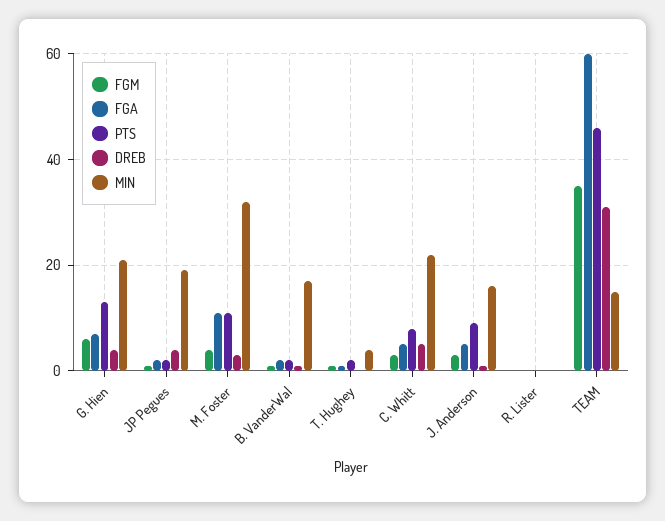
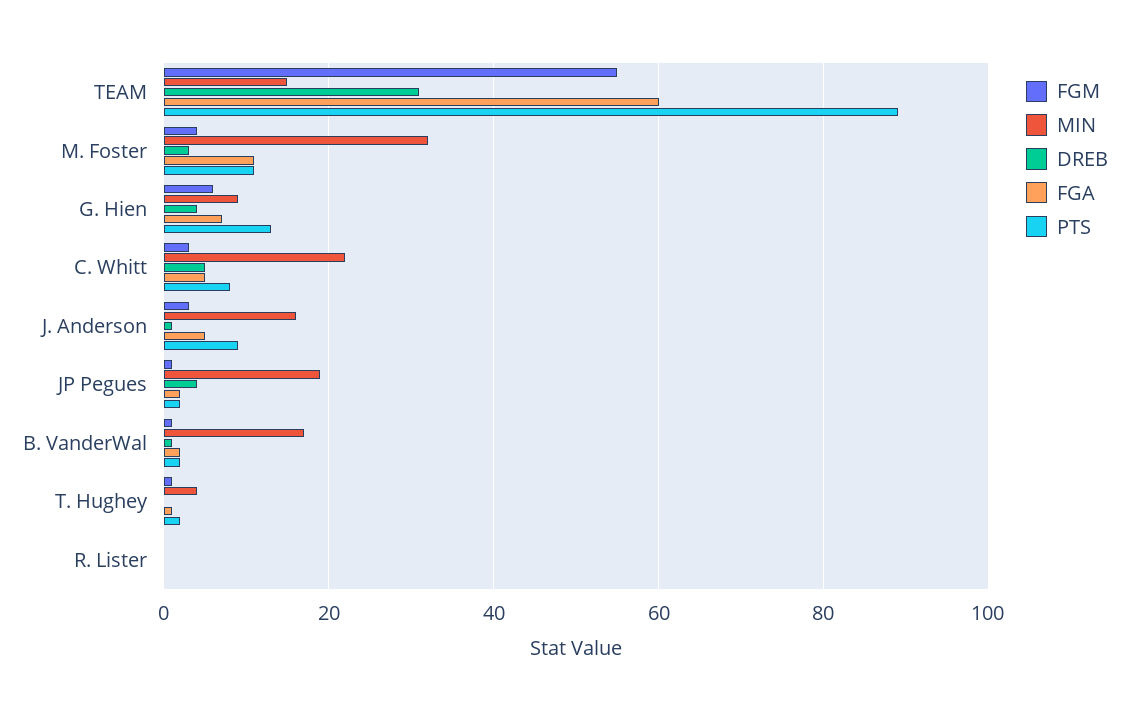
  {
    "FGM": {
      "G. Hien": 5,
      "JP Pegues": 0,
      "M. Foster": 5,
      "B. VanderWal": 0,
      "T. Hughey": 0,
      "C. Whitt": 5,
      "J. Anderson": 5,
      "R. Lister": 0,
-     "TEAM": 35
+     "TEAM": 55
    },
    "FGA": {
      "G. Hien": 5,
      "JP Pegues": 0,
      "M. Foster": 10,
      "B. VanderWal": 0,
      "T. Hughey": 0,
      "C. Whitt": 5,
      "J. Anderson": 5,
      "R. Lister": 0,
      "TEAM": 60
    },
    "PTS": {
      "G. Hien": 15,
      "JP Pegues": 0,
      "M. Foster": 10,
      "B. VanderWal": 0,
      "T. Hughey": 0,
      "C. Whitt": 10,
      "J. Anderson": 10,
      "R. Lister": 0,
-     "TEAM": 45
+     "TEAM": 90
    },
    "DREB": {
      "G. Hien": 5,
      "JP Pegues": 5,
      "M. Foster": 5,
      "B. VanderWal": 0,
      "T. Hughey": 0,
      "C. Whitt": 5,
      "J. Anderson": 0,
      "R. Lister": 0,
      "TEAM": 30
    },
    "MIN": {
-     "G. Hien": 20,
+     "G. Hien": 10,
      "JP Pegues": 20,
      "M. Foster": 30,
      "B. VanderWal": 15,
      "T. Hughey": 5,
      "C. Whitt": 20,
      "J. Anderson": 15,
      "R. Lister": 0,
      "TEAM": 15
    }
  }

